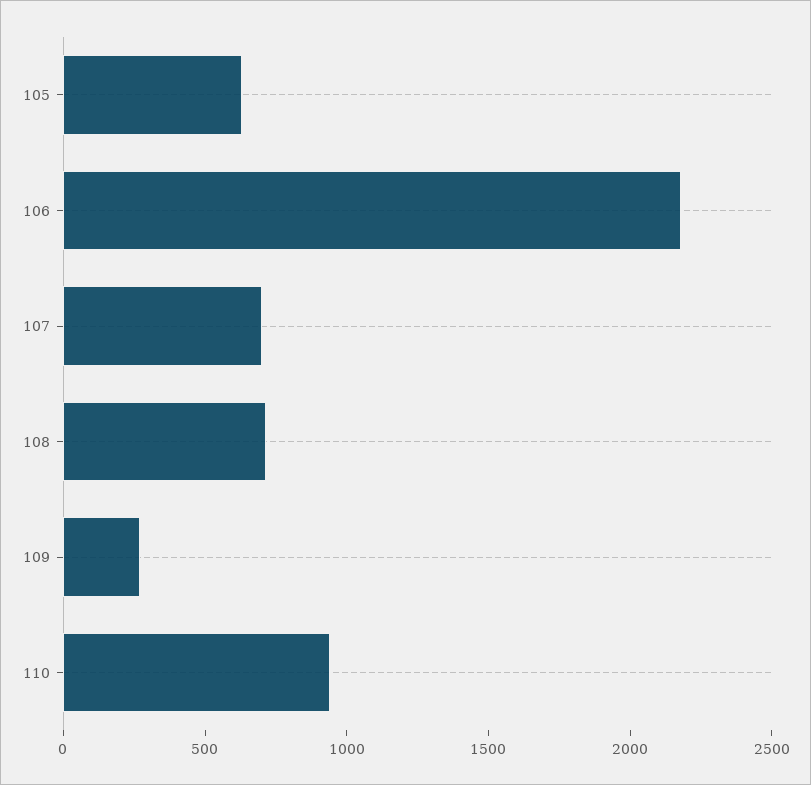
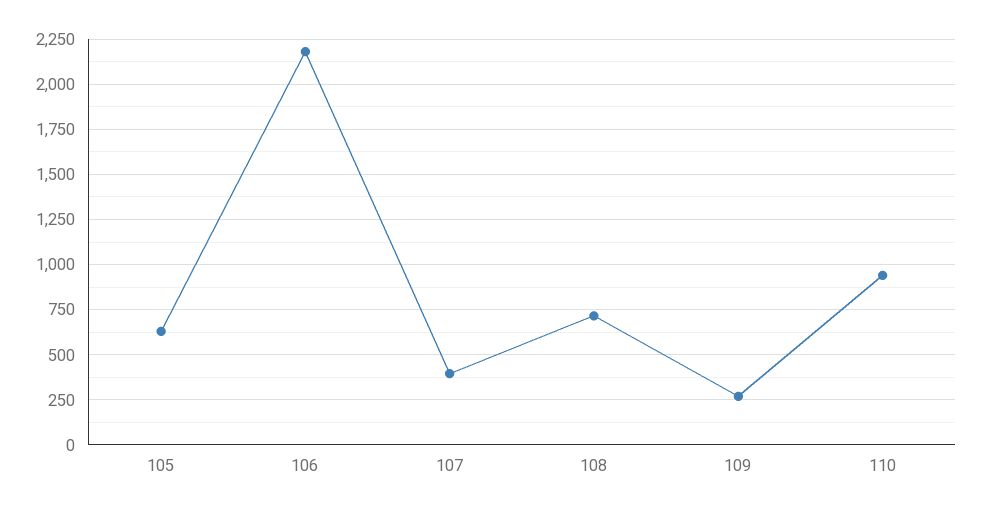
  {
    "105": 650,
    "106": 2200,
-   "107": 700,
+   "107": 400,
    "108": 700,
    "109": 250,
    "110": 950
  }

